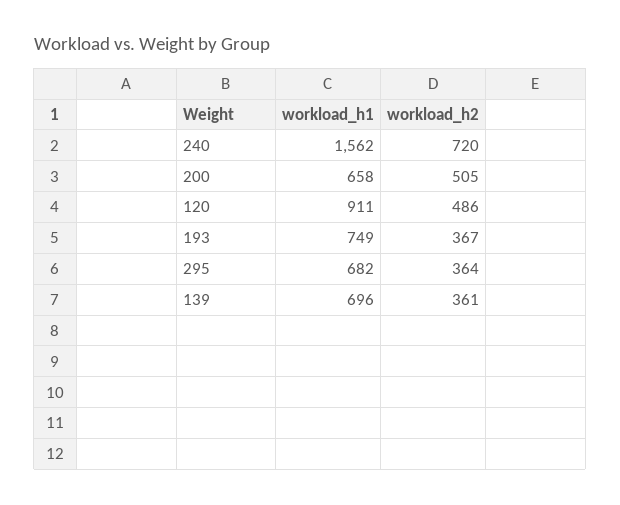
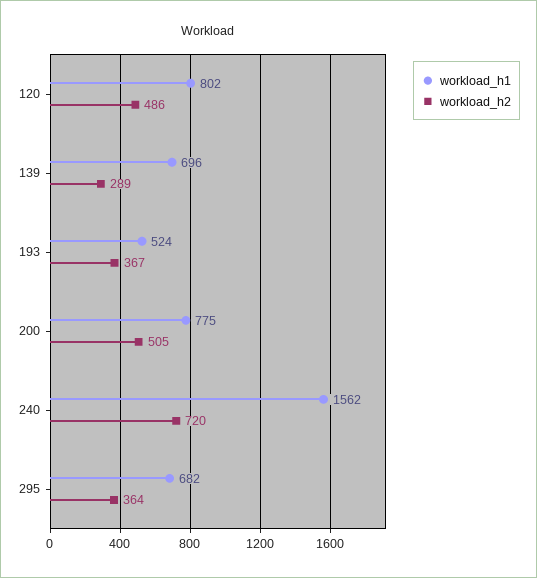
  {
    "workload_h1": {
      "240": 1562,
-     "200": 658,
+     "200": 775,
-     "120": 911,
+     "120": 802,
-     "193": 749,
+     "193": 524,
      "295": 682,
      "139": 696
    },
    "workload_h2": {
      "240": 720,
      "200": 505,
      "120": 486,
      "193": 367,
      "295": 364,
-     "139": 361
+     "139": 289
    }
  }

